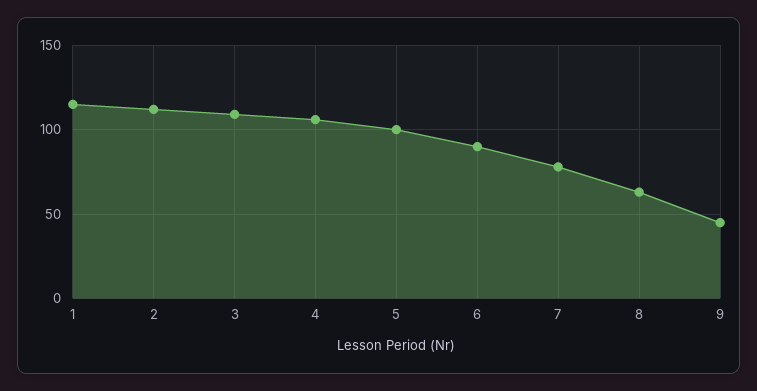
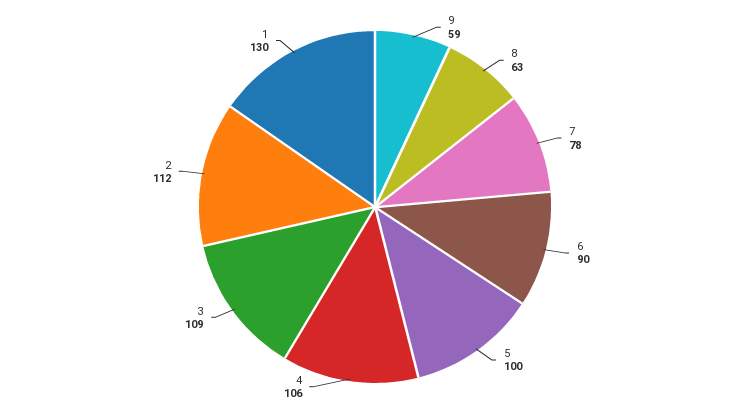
  {
-   "1": 115,
+   "1": 130,
    "2": 112,
    "3": 109,
    "4": 106,
    "5": 100,
    "6": 90,
    "7": 78,
    "8": 63,
-   "9": 45
+   "9": 59
  }

